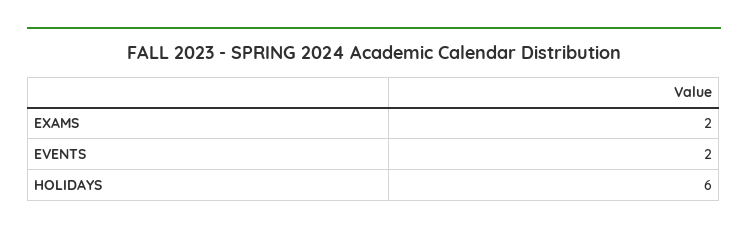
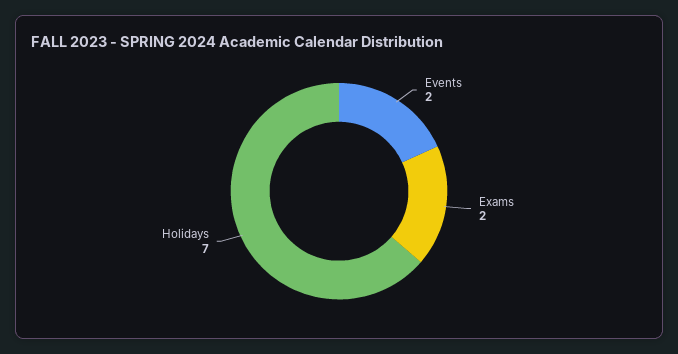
  {
    "EXAMS": 2,
    "EVENTS": 2,
-   "HOLIDAYS": 6
+   "HOLIDAYS": 7
  }

